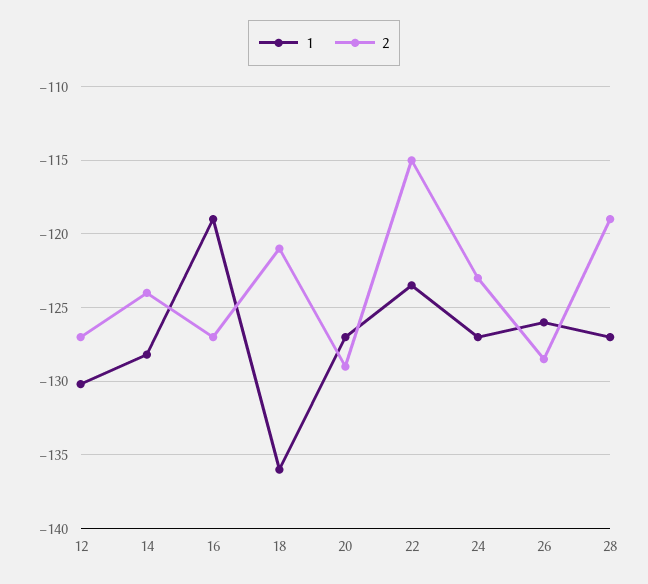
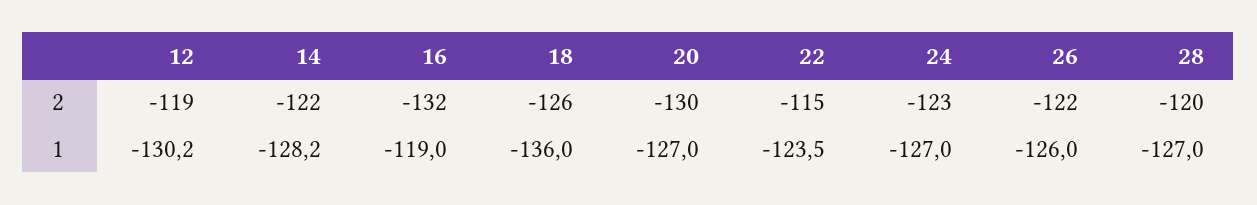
  {
    "1": {
      "12": -130.2,
      "14": -128.2,
      "16": -119,
      "18": -136,
      "20": -127,
      "22": -123.5,
      "24": -127,
      "26": -126,
      "28": -127
    },
    "2": {
-     "12": -127,
+     "12": -119,
-     "14": -124,
+     "14": -122,
-     "16": -127,
+     "16": -132,
-     "18": -121,
+     "18": -126,
-     "20": -129,
+     "20": -130,
      "22": -115,
      "24": -123,
-     "26": -128.5,
+     "26": -122,
-     "28": -119
+     "28": -120
    }
  }

